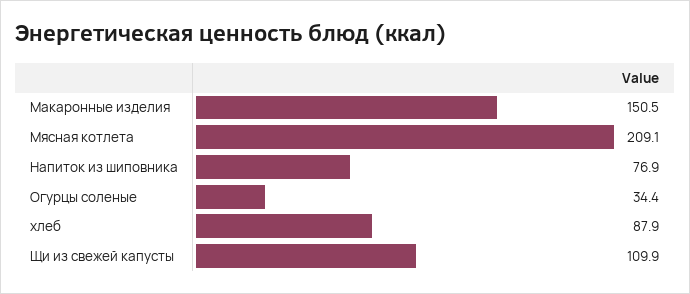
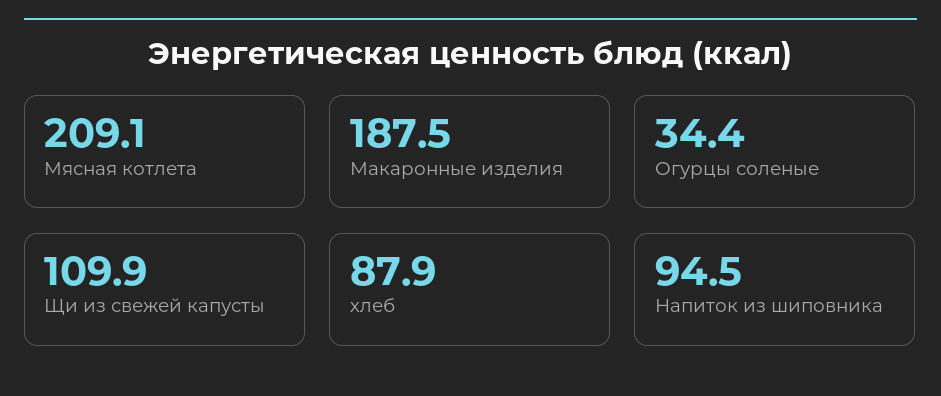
  {
-   "Макаронные изделия": 150.5,
+   "Макаронные изделия": 187.5,
    "Мясная котлета": 209.1,
-   "Напиток из шиповника": 76.9,
+   "Напиток из шиповника": 94.5,
    "Огурцы соленые": 34.4,
    "хлеб": 87.9,
    "Щи из свежей капусты": 109.9
  }

